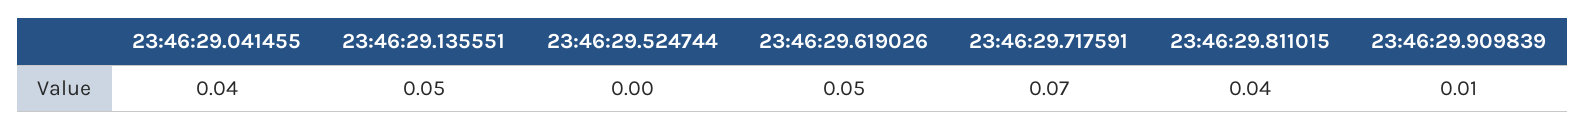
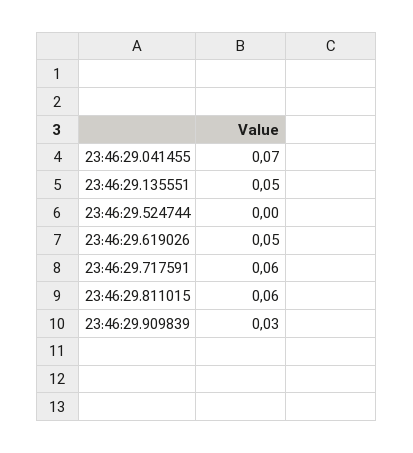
  {
-   "23:46:29.041455": 0.04,
+   "23:46:29.041455": 0.07,
    "23:46:29.135551": 0.05,
    "23:46:29.524744": 0,
    "23:46:29.619026": 0.05,
-   "23:46:29.717591": 0.07,
+   "23:46:29.717591": 0.06,
-   "23:46:29.811015": 0.04,
+   "23:46:29.811015": 0.06,
-   "23:46:29.909839": 0.01
+   "23:46:29.909839": 0.03
  }

